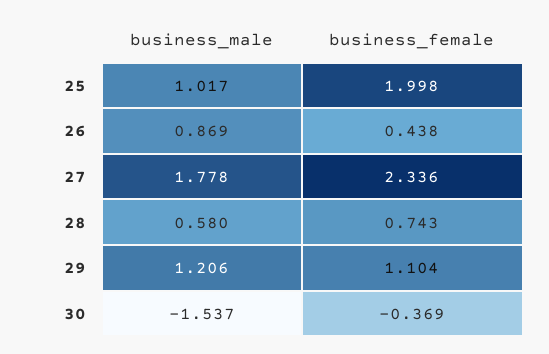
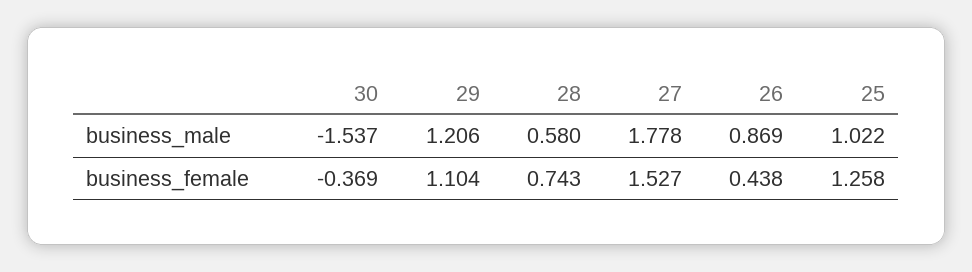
  {
    "business_male": {
-     "25": 1.017,
+     "25": 1.022,
      "26": 0.869,
      "27": 1.778,
      "28": 0.58,
      "29": 1.206,
      "30": -1.537
    },
    "business_female": {
-     "25": 1.998,
+     "25": 1.258,
      "26": 0.438,
-     "27": 2.336,
+     "27": 1.527,
      "28": 0.743,
      "29": 1.104,
      "30": -0.369
    }
  }

